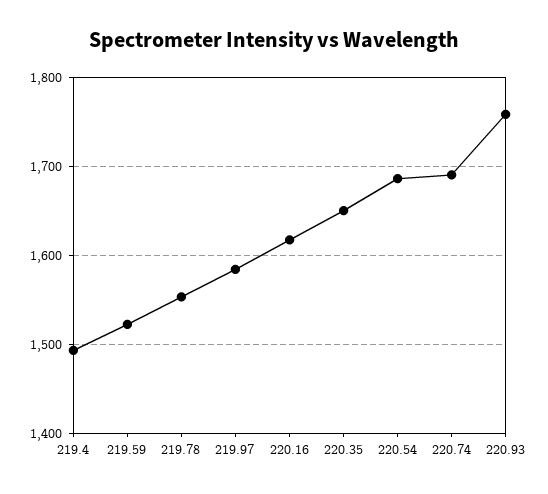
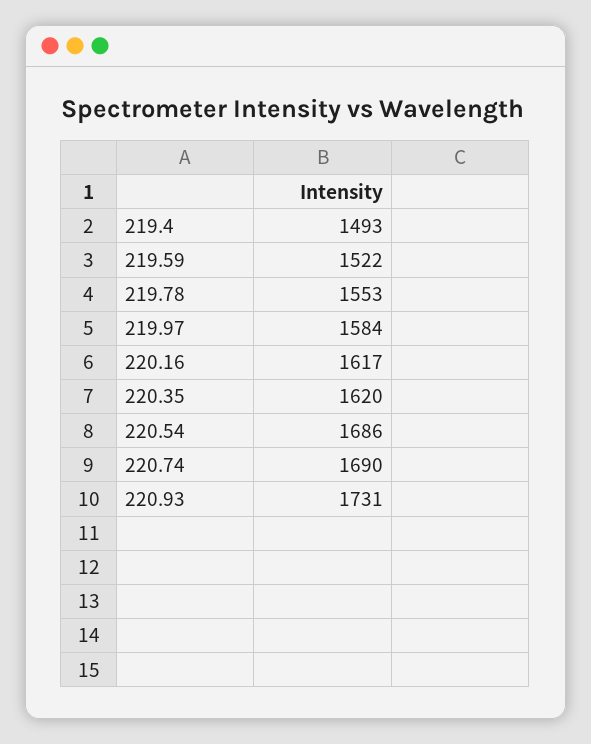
  {
    "219.4": 1493,
    "219.59": 1522,
    "219.78": 1553,
    "219.97": 1584,
    "220.16": 1617,
-   "220.35": 1650,
+   "220.35": 1620,
    "220.54": 1686,
    "220.74": 1690,
-   "220.93": 1760
+   "220.93": 1731
  }

